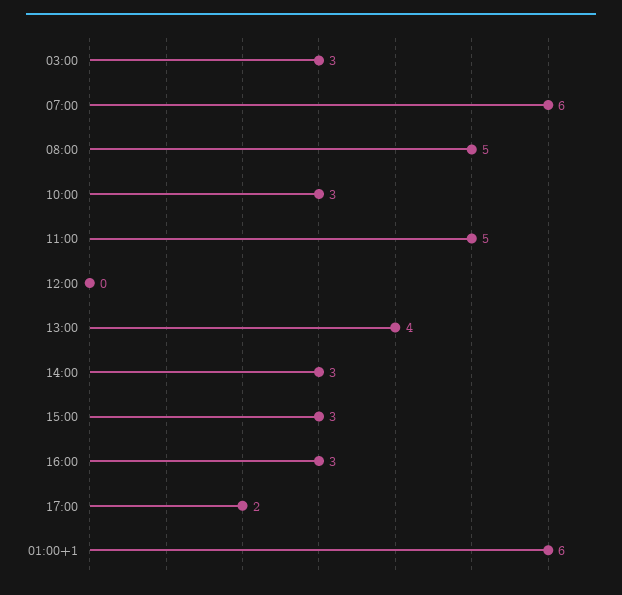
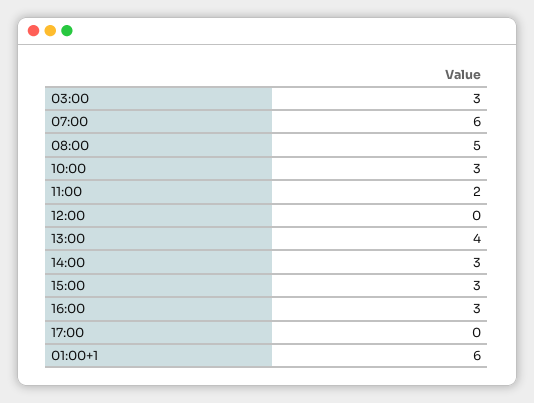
  {
    "03:00": 3,
    "07:00": 6,
    "08:00": 5,
    "10:00": 3,
-   "11:00": 5,
+   "11:00": 2,
    "12:00": 0,
    "13:00": 4,
    "14:00": 3,
    "15:00": 3,
    "16:00": 3,
-   "17:00": 2,
+   "17:00": 0,
    "01:00+1": 6
  }

